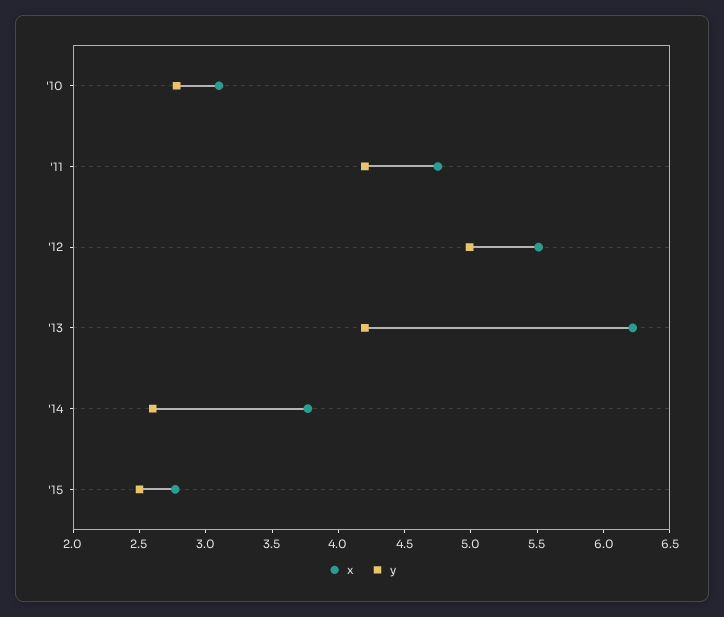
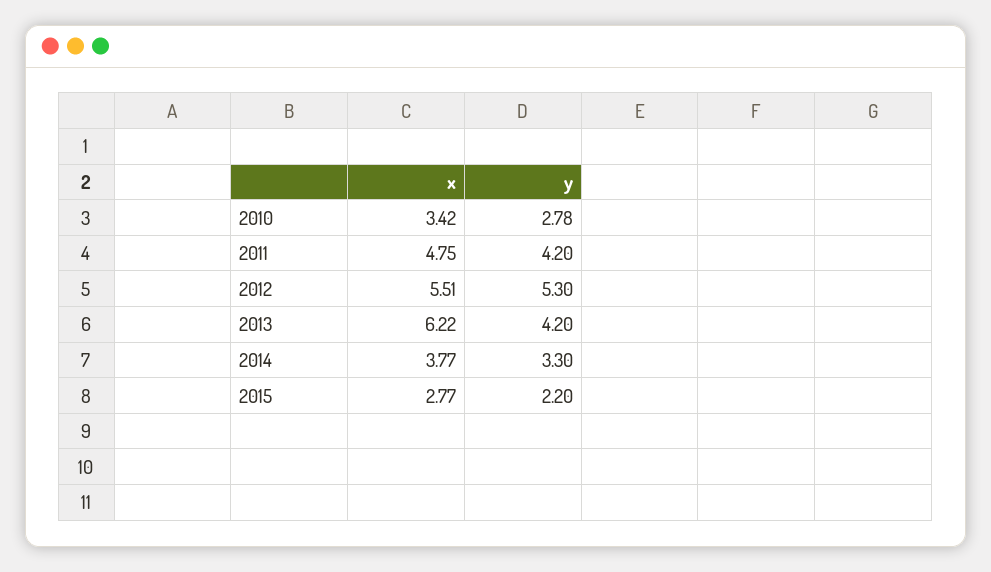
  {
    "x": {
-     "'10": 3.1,
+     "'10": 3.42,
      "'11": 4.75,
      "'12": 5.51,
      "'13": 6.22,
      "'14": 3.77,
      "'15": 2.77
    },
    "y": {
      "'10": 2.78,
      "'11": 4.2,
-     "'12": 5,
+     "'12": 5.3,
      "'13": 4.2,
-     "'14": 2.6,
+     "'14": 3.3,
-     "'15": 2.5
+     "'15": 2.2
    }
  }

